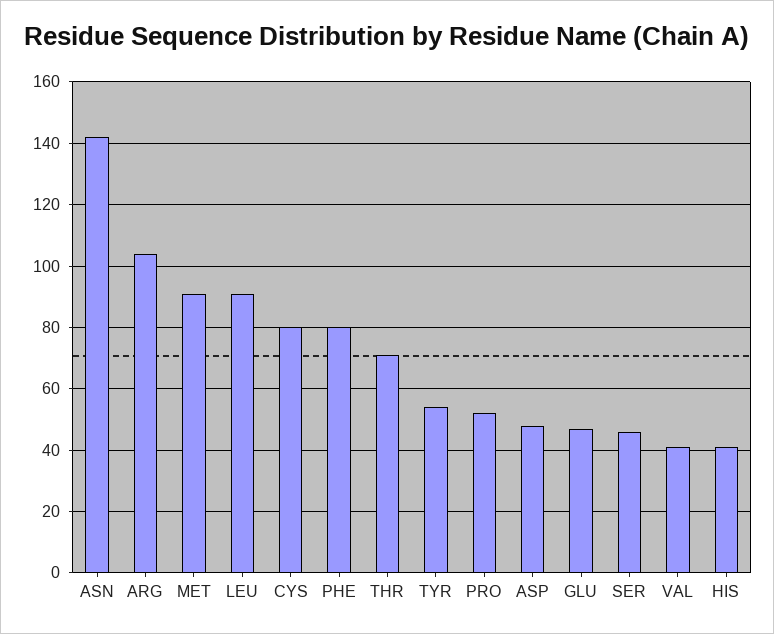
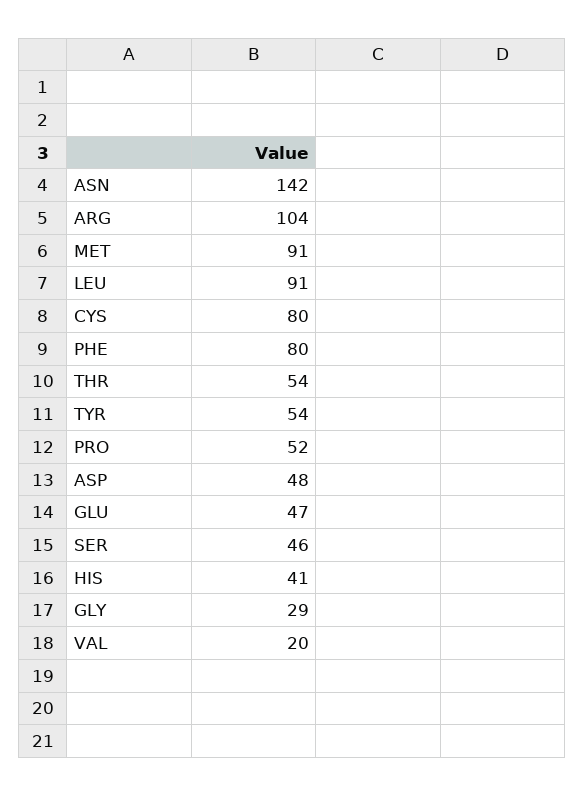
  {
    "ASN": 142,
    "ARG": 104,
    "MET": 91,
    "LEU": 91,
    "CYS": 80,
    "PHE": 80,
-   "THR": 70,
+   "THR": 54,
    "TYR": 54,
    "PRO": 52,
    "ASP": 48,
    "GLU": 47,
    "SER": 46,
-   "VAL": 40,
+   "VAL": 20,
-   "HIS": 41
+   "HIS": 41,
+   "GLY": 29
  }

